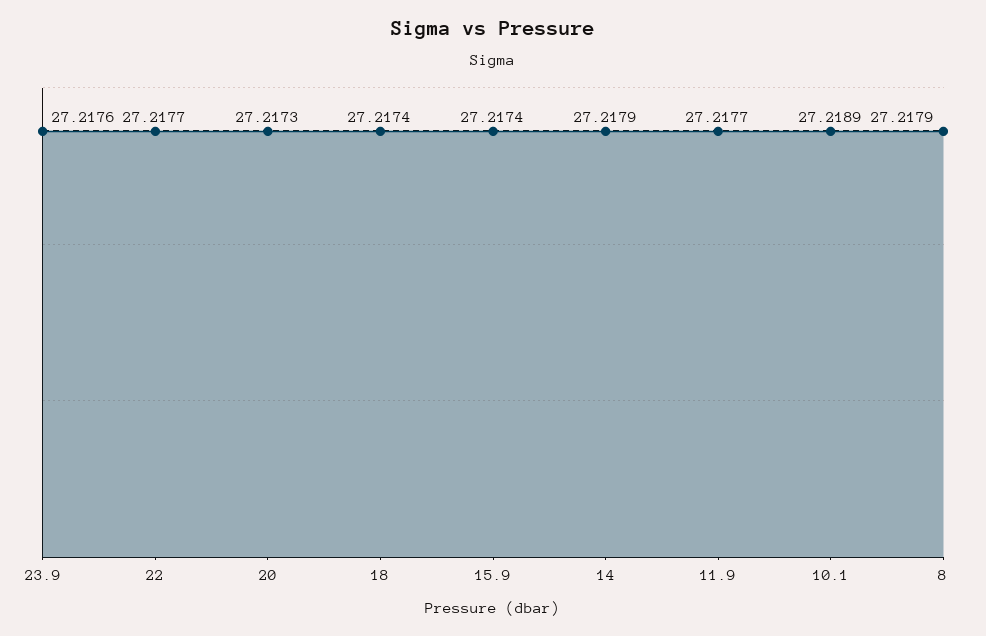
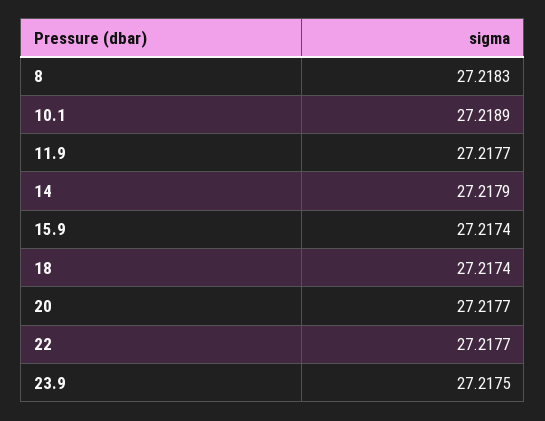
  {
-   "23.9": 27.2176,
+   "23.9": 27.2175,
    "22": 27.2177,
-   "20": 27.2173,
+   "20": 27.2177,
    "18": 27.2174,
    "15.9": 27.2174,
    "14": 27.2179,
    "11.9": 27.2177,
    "10.1": 27.2189,
-   "8": 27.2179
+   "8": 27.2183
  }

